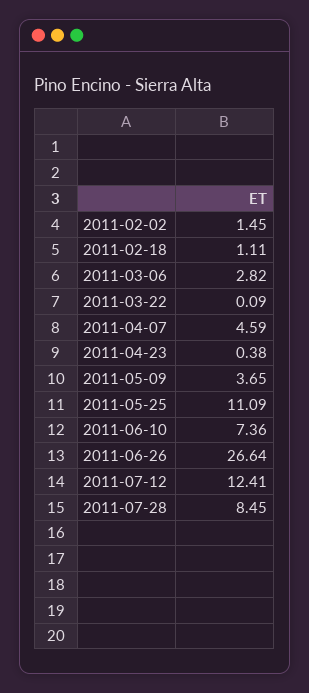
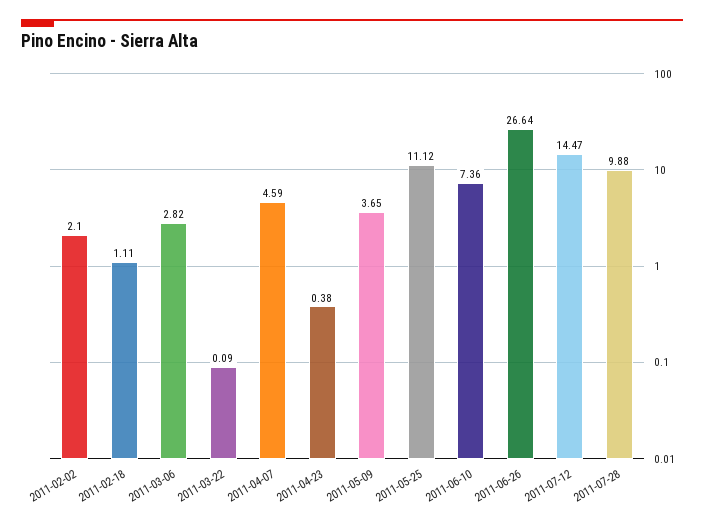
  {
-   "2011-02-02": 1.45,
+   "2011-02-02": 2.1,
    "2011-02-18": 1.11,
    "2011-03-06": 2.82,
    "2011-03-22": 0.09,
    "2011-04-07": 4.59,
    "2011-04-23": 0.38,
    "2011-05-09": 3.65,
-   "2011-05-25": 11.09,
+   "2011-05-25": 11.12,
    "2011-06-10": 7.36,
    "2011-06-26": 26.64,
-   "2011-07-12": 12.41,
+   "2011-07-12": 14.47,
-   "2011-07-28": 8.45
+   "2011-07-28": 9.88
  }

